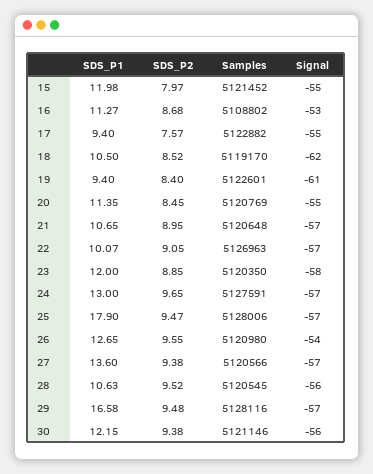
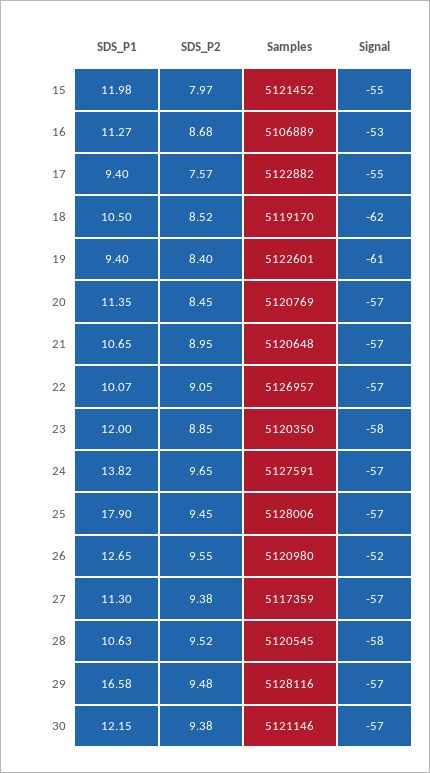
  {
    "SDS_P1": {
      "15": 11.98,
      "16": 11.27,
      "17": 9.4,
      "18": 10.5,
      "19": 9.4,
      "20": 11.35,
      "21": 10.65,
      "22": 10.07,
      "23": 12,
-     "24": 13,
+     "24": 13.82,
      "25": 17.9,
      "26": 12.65,
-     "27": 13.6,
+     "27": 11.3,
      "28": 10.63,
      "29": 16.58,
      "30": 12.15
    },
    "SDS_P2": {
      "15": 7.97,
      "16": 8.68,
      "17": 7.57,
      "18": 8.52,
      "19": 8.4,
      "20": 8.45,
      "21": 8.95,
      "22": 9.05,
      "23": 8.85,
      "24": 9.65,
-     "25": 9.47,
+     "25": 9.45,
      "26": 9.55,
      "27": 9.38,
      "28": 9.52,
      "29": 9.48,
      "30": 9.38
    },
    "Samples": {
      "15": 5121452,
-     "16": 5108802,
+     "16": 5106889,
      "17": 5122882,
      "18": 5119170,
      "19": 5122601,
      "20": 5120769,
      "21": 5120648,
-     "22": 5126963,
+     "22": 5126957,
      "23": 5120350,
      "24": 5127591,
      "25": 5128006,
      "26": 5120980,
-     "27": 5120566,
+     "27": 5117359,
      "28": 5120545,
      "29": 5128116,
      "30": 5121146
    },
    "Signal": {
      "15": -55,
      "16": -53,
      "17": -55,
      "18": -62,
      "19": -61,
-     "20": -55,
+     "20": -57,
      "21": -57,
      "22": -57,
      "23": -58,
      "24": -57,
      "25": -57,
-     "26": -54,
+     "26": -52,
      "27": -57,
-     "28": -56,
+     "28": -58,
      "29": -57,
-     "30": -56
+     "30": -57
    }
  }

